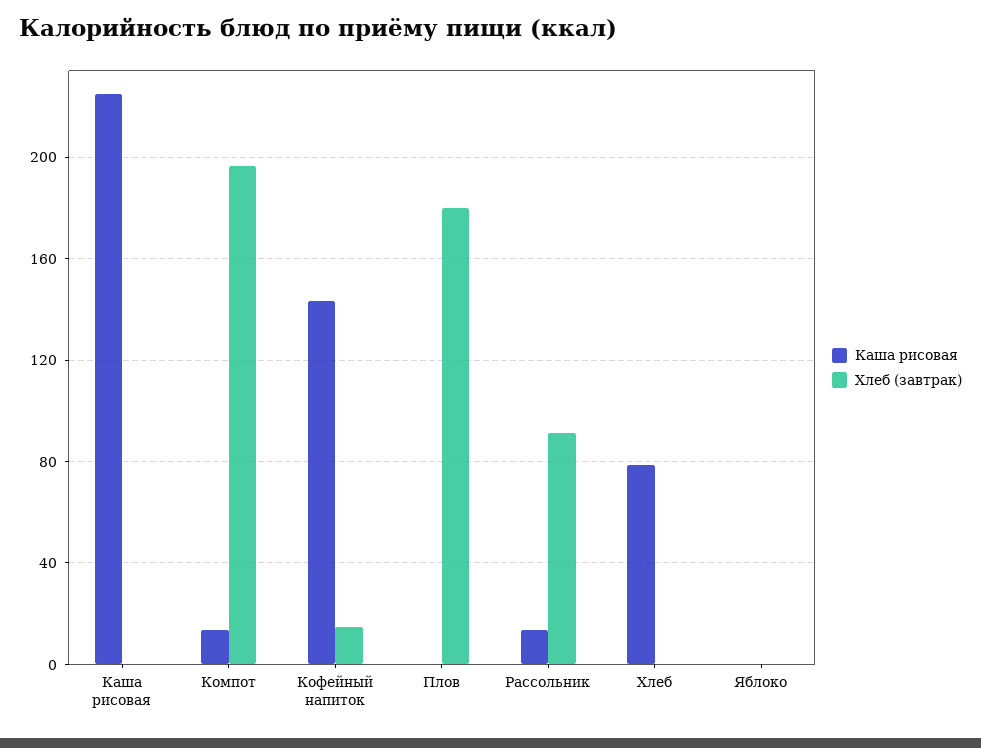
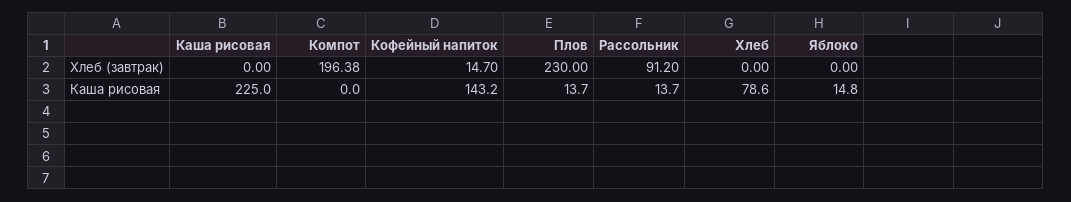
  {
    "Каша рисовая": {
      "Каша рисовая": 225,
-     "Компот": 15,
+     "Компот": 0,
      "Кофейный напиток": 143.2,
-     "Плов": 0,
+     "Плов": 13.7,
      "Рассольник": 13.7,
      "Хлеб": 78.6,
-     "Яблоко": 0
+     "Яблоко": 14.8
    },
    "Хлеб (завтрак)": {
      "Каша рисовая": 0,
      "Компот": 196.38,
      "Кофейный напиток": 14.7,
-     "Плов": 180,
+     "Плов": 230,
      "Рассольник": 91.2,
      "Хлеб": 0,
      "Яблоко": 0
    }
  }

